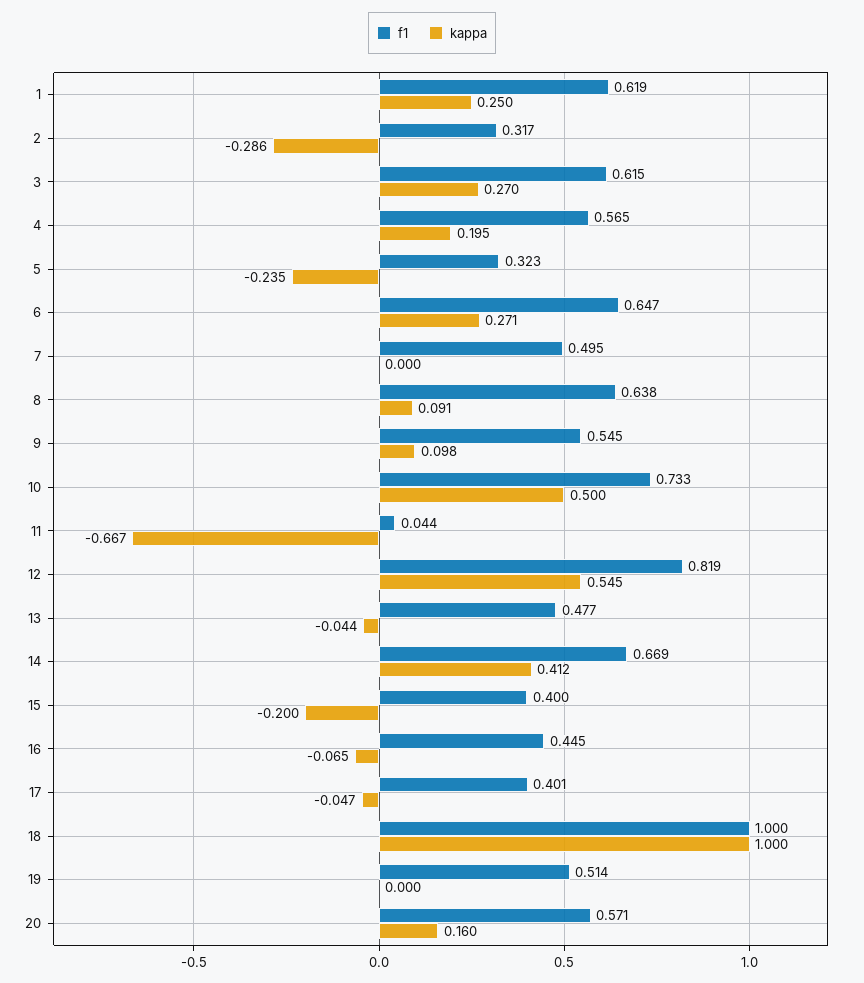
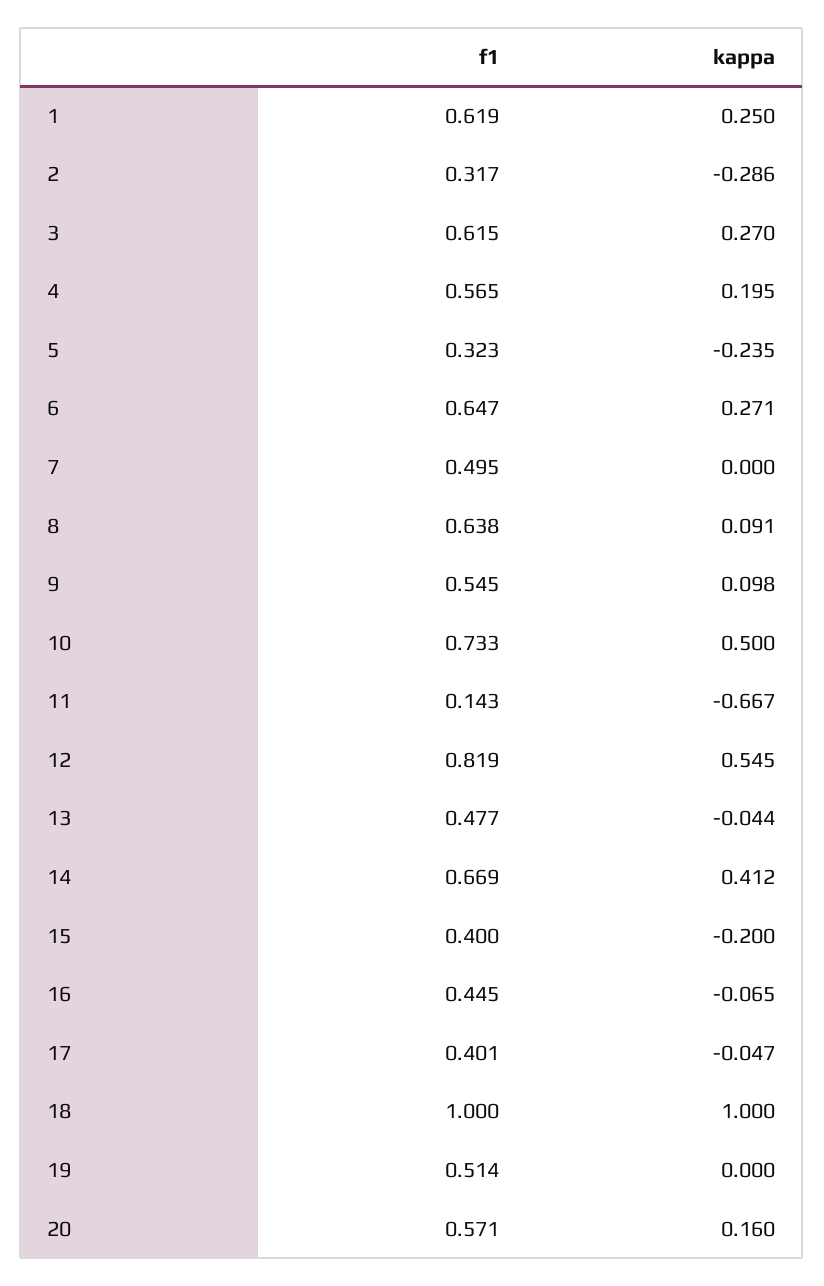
  {
    "f1": {
      "1": 0.619,
      "2": 0.317,
      "3": 0.615,
      "4": 0.565,
      "5": 0.323,
      "6": 0.647,
      "7": 0.495,
      "8": 0.638,
      "9": 0.545,
      "10": 0.733,
-     "11": 0.044,
+     "11": 0.143,
      "12": 0.819,
      "13": 0.477,
      "14": 0.669,
      "15": 0.4,
      "16": 0.445,
      "17": 0.401,
      "18": 1,
      "19": 0.514,
      "20": 0.571
    },
    "kappa": {
      "1": 0.25,
      "2": -0.286,
      "3": 0.27,
      "4": 0.195,
      "5": -0.235,
      "6": 0.271,
      "7": 0,
      "8": 0.091,
      "9": 0.098,
      "10": 0.5,
      "11": -0.667,
      "12": 0.545,
      "13": -0.044,
      "14": 0.412,
      "15": -0.2,
      "16": -0.065,
      "17": -0.047,
      "18": 1,
      "19": 0,
      "20": 0.16
    }
  }

